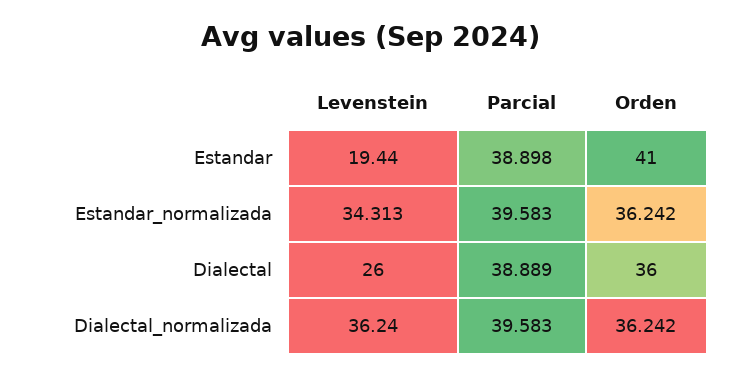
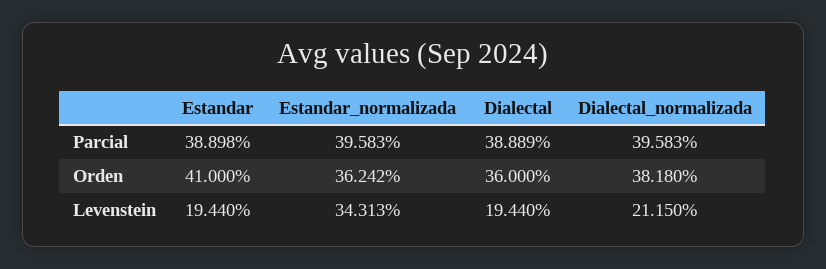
  {
    "Levenstein": {
      "Estandar": 19.44,
      "Estandar_normalizada": 34.313,
-     "Dialectal": 26,
+     "Dialectal": 19.44,
-     "Dialectal_normalizada": 36.24
+     "Dialectal_normalizada": 21.15
    },
    "Parcial": {
      "Estandar": 38.898,
      "Estandar_normalizada": 39.583,
      "Dialectal": 38.889,
      "Dialectal_normalizada": 39.583
    },
    "Orden": {
      "Estandar": 41,
      "Estandar_normalizada": 36.242,
      "Dialectal": 36,
-     "Dialectal_normalizada": 36.242
+     "Dialectal_normalizada": 38.18
    }
  }

